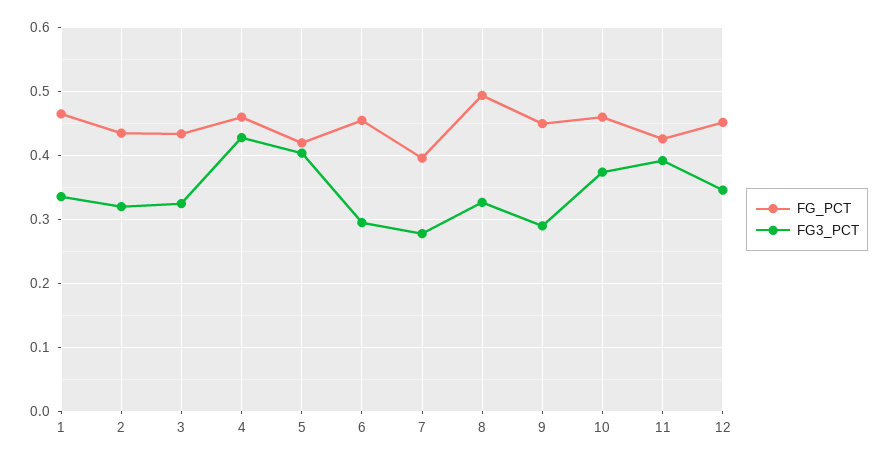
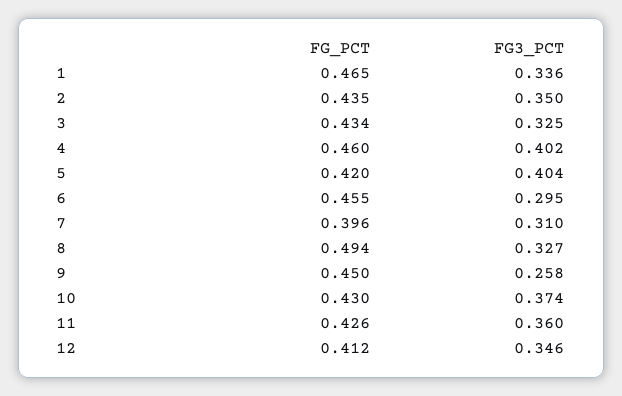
  {
    "FG_PCT": {
      "1": 0.465,
      "2": 0.435,
      "3": 0.434,
      "4": 0.46,
      "5": 0.42,
      "6": 0.455,
      "7": 0.396,
      "8": 0.494,
      "9": 0.45,
-     "10": 0.46,
+     "10": 0.43,
      "11": 0.426,
-     "12": 0.45
+     "12": 0.412
    },
    "FG3_PCT": {
      "1": 0.336,
-     "2": 0.32,
+     "2": 0.35,
      "3": 0.325,
-     "4": 0.43,
+     "4": 0.402,
      "5": 0.404,
      "6": 0.295,
-     "7": 0.28,
+     "7": 0.31,
      "8": 0.327,
-     "9": 0.29,
+     "9": 0.258,
      "10": 0.374,
-     "11": 0.39,
+     "11": 0.36,
      "12": 0.346
    }
  }

